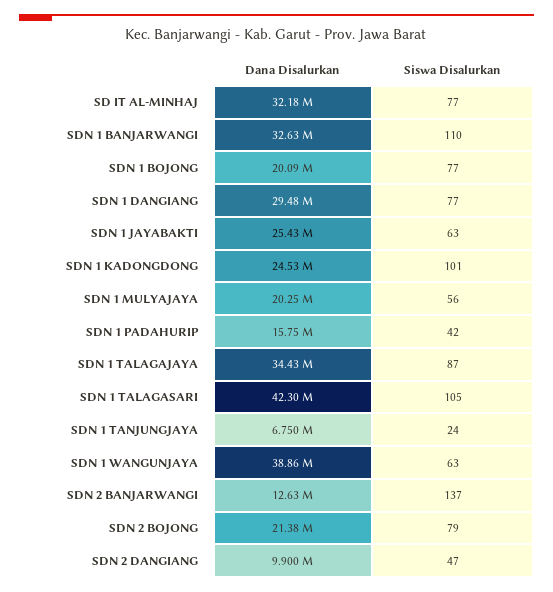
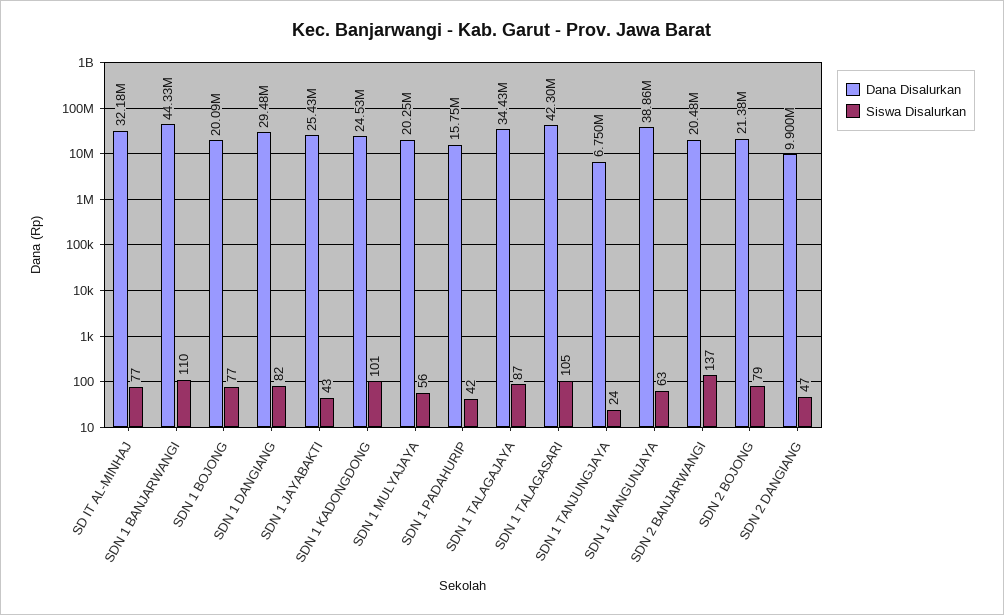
  {
    "Dana Disalurkan": {
      "SD IT AL-MINHAJ": 32180000,
-     "SDN 1 BANJARWANGI": 32630000,
+     "SDN 1 BANJARWANGI": 44330000,
      "SDN 1 BOJONG": 20090000,
      "SDN 1 DANGIANG": 29480000,
      "SDN 1 JAYABAKTI": 25430000,
      "SDN 1 KADONGDONG": 24530000,
      "SDN 1 MULYAJAYA": 20250000,
      "SDN 1 PADAHURIP": 15750000,
      "SDN 1 TALAGAJAYA": 34430000,
      "SDN 1 TALAGASARI": 42300000,
      "SDN 1 TANJUNGJAYA": 6750000,
      "SDN 1 WANGUNJAYA": 38860000,
-     "SDN 2 BANJARWANGI": 12630000,
+     "SDN 2 BANJARWANGI": 20480000,
      "SDN 2 BOJONG": 21380000,
      "SDN 2 DANGIANG": 9900000
    },
    "Siswa Disalurkan": {
      "SD IT AL-MINHAJ": 77,
      "SDN 1 BANJARWANGI": 110,
      "SDN 1 BOJONG": 77,
-     "SDN 1 DANGIANG": 77,
+     "SDN 1 DANGIANG": 82,
-     "SDN 1 JAYABAKTI": 63,
+     "SDN 1 JAYABAKTI": 43,
      "SDN 1 KADONGDONG": 101,
      "SDN 1 MULYAJAYA": 56,
      "SDN 1 PADAHURIP": 42,
      "SDN 1 TALAGAJAYA": 87,
      "SDN 1 TALAGASARI": 105,
      "SDN 1 TANJUNGJAYA": 24,
      "SDN 1 WANGUNJAYA": 63,
      "SDN 2 BANJARWANGI": 137,
      "SDN 2 BOJONG": 79,
      "SDN 2 DANGIANG": 47
    }
  }

